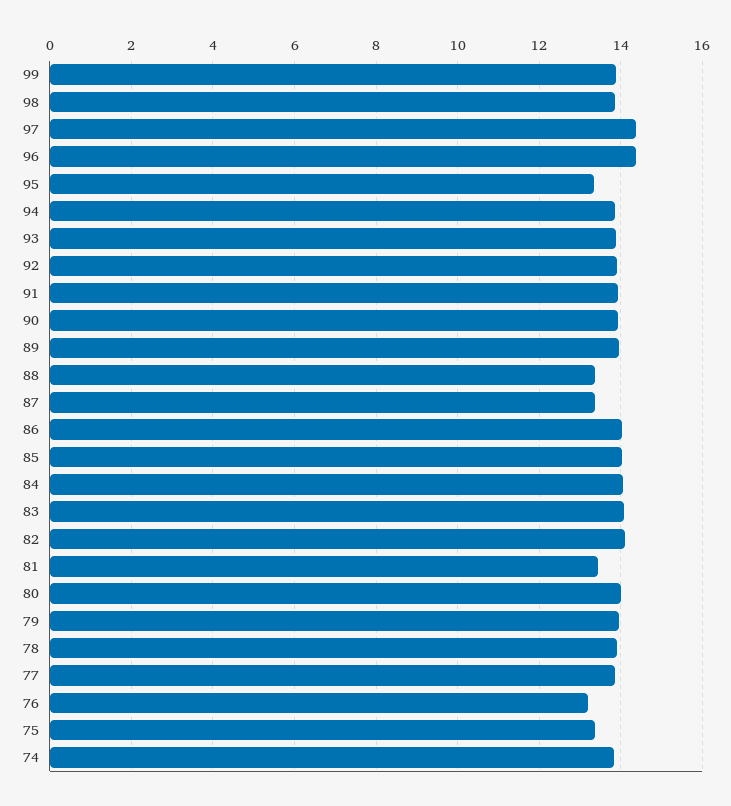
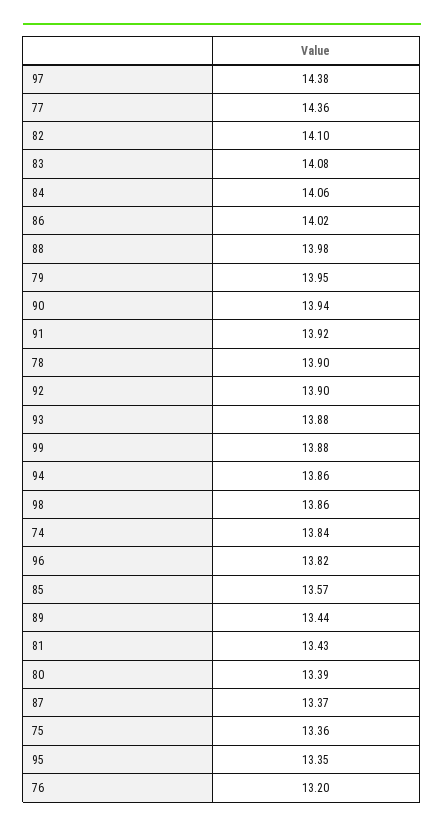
  {
    "99": 13.88,
    "98": 13.86,
    "97": 14.38,
-   "96": 14.4,
+   "96": 13.82,
    "95": 13.35,
    "94": 13.86,
    "93": 13.88,
    "92": 13.9,
    "91": 13.92,
    "90": 13.94,
-   "89": 14,
+   "89": 13.44,
-   "88": 13.4,
+   "88": 13.98,
    "87": 13.37,
    "86": 14.02,
-   "85": 14,
+   "85": 13.57,
    "84": 14.06,
    "83": 14.08,
    "82": 14.1,
    "81": 13.43,
-   "80": 14,
+   "80": 13.39,
    "79": 13.95,
    "78": 13.9,
-   "77": 13.8,
+   "77": 14.36,
    "76": 13.2,
    "75": 13.36,
    "74": 13.84
  }

